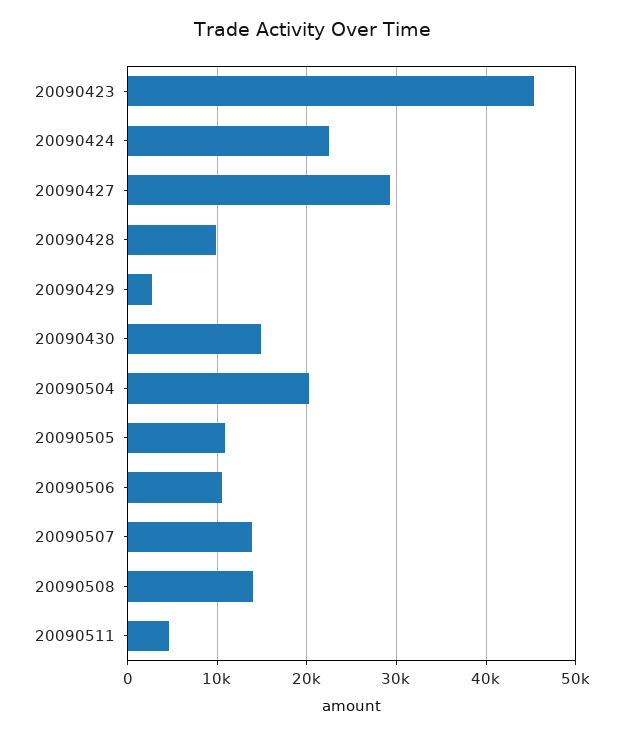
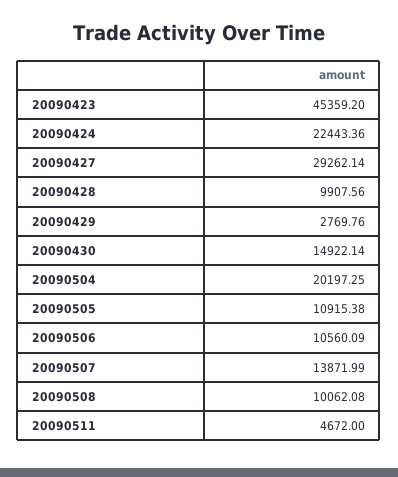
  {
    "20090423": 45359.2,
    "20090424": 22443.36,
    "20090427": 29262.14,
    "20090428": 9907.56,
    "20090429": 2769.76,
    "20090430": 14922.14,
    "20090504": 20197.25,
    "20090505": 10915.38,
    "20090506": 10560.09,
    "20090507": 13871.99,
-   "20090508": 14000,
+   "20090508": 10062.08,
    "20090511": 4672
  }

